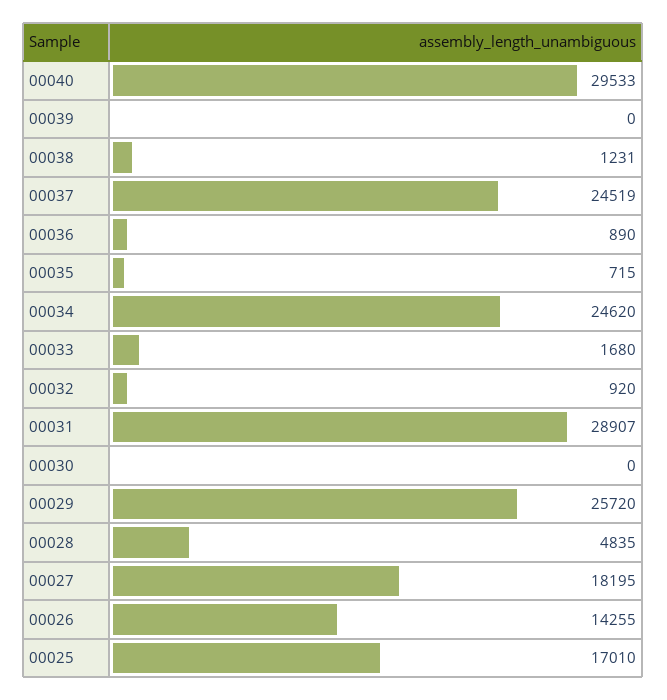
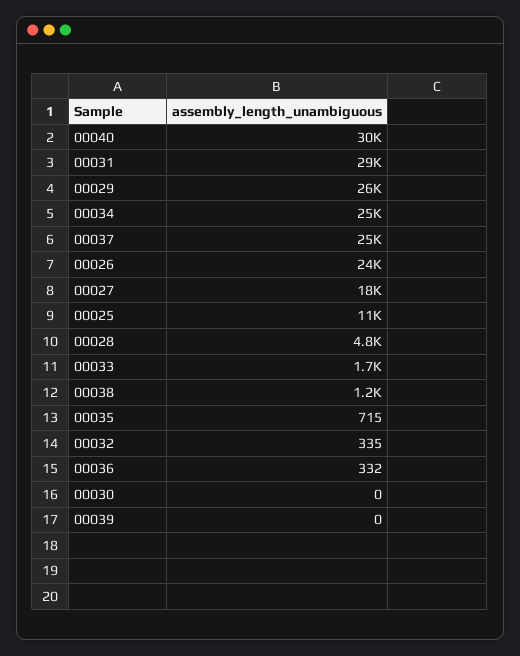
  {
    "00040": 29533,
    "00039": 0,
    "00038": 1231,
    "00037": 24519,
-   "00036": 890,
+   "00036": 332,
    "00035": 715,
    "00034": 24620,
    "00033": 1680,
-   "00032": 920,
+   "00032": 335,
    "00031": 28907,
    "00030": 0,
    "00029": 25720,
    "00028": 4835,
    "00027": 18195,
-   "00026": 14255,
+   "00026": 24000,
-   "00025": 17010
+   "00025": 11000
  }

